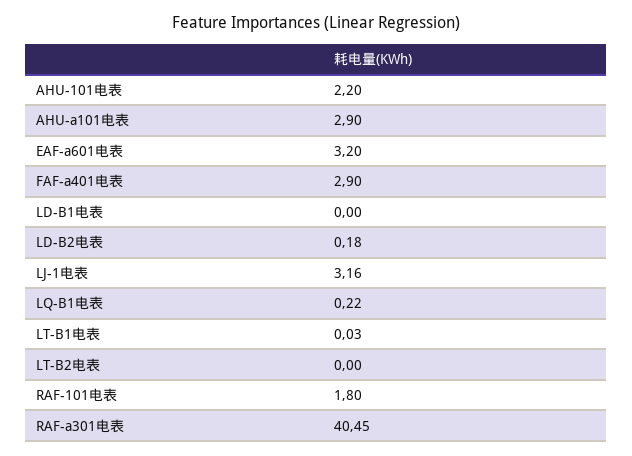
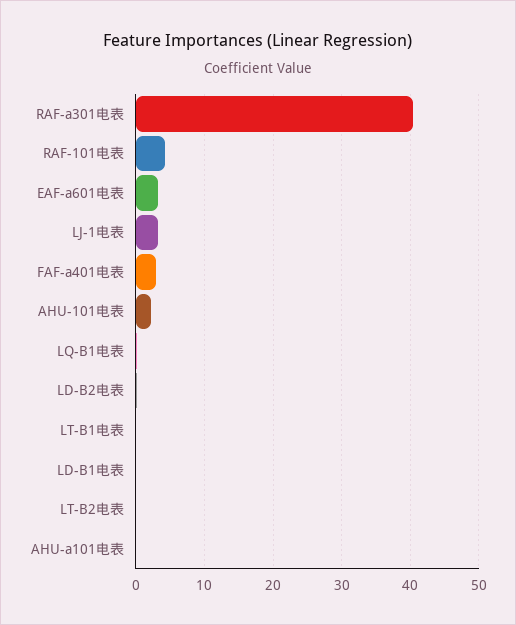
  {
    "AHU-101电表": 2.2,
-   "AHU-a101电表": 2.9,
+   "AHU-a101电表": 0,
    "EAF-a601电表": 3.2,
    "FAF-a401电表": 2.9,
    "LD-B1电表": 0,
    "LD-B2电表": 0.18,
    "LJ-1电表": 3.16,
    "LQ-B1电表": 0.22,
    "LT-B1电表": 0.03,
    "LT-B2电表": 0,
-   "RAF-101电表": 1.8,
+   "RAF-101电表": 4,
    "RAF-a301电表": 40.45
  }

